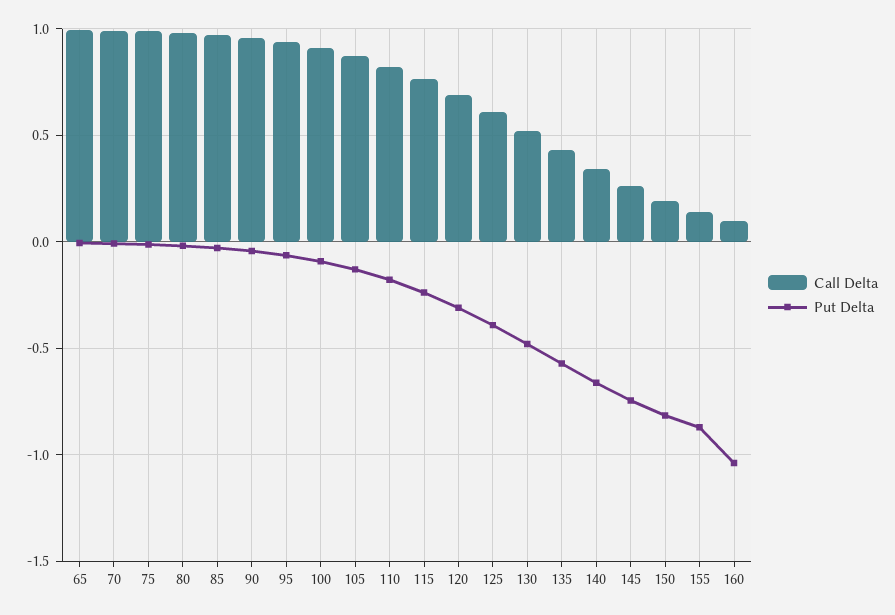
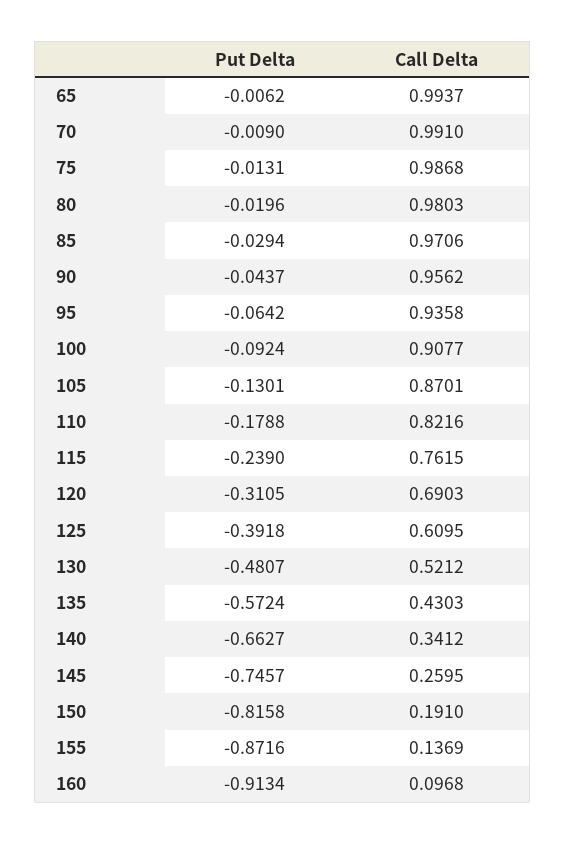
  {
    "Call Delta": {
      "65": 0.9937,
      "70": 0.991,
      "75": 0.9868,
      "80": 0.9803,
      "85": 0.9706,
      "90": 0.9562,
      "95": 0.9358,
      "100": 0.9077,
      "105": 0.8701,
      "110": 0.8216,
      "115": 0.7615,
      "120": 0.6903,
      "125": 0.6095,
      "130": 0.5212,
      "135": 0.4303,
      "140": 0.3412,
      "145": 0.2595,
      "150": 0.191,
      "155": 0.1369,
      "160": 0.0968
    },
    "Put Delta": {
      "65": -0.0062,
      "70": -0.009,
      "75": -0.0131,
      "80": -0.0196,
      "85": -0.0294,
      "90": -0.0437,
      "95": -0.0642,
      "100": -0.0924,
      "105": -0.1301,
      "110": -0.1788,
      "115": -0.239,
      "120": -0.3105,
      "125": -0.3918,
      "130": -0.4807,
      "135": -0.5724,
      "140": -0.6627,
      "145": -0.7457,
      "150": -0.8158,
      "155": -0.8716,
-     "160": -1.05
+     "160": -0.9134
    }
  }

